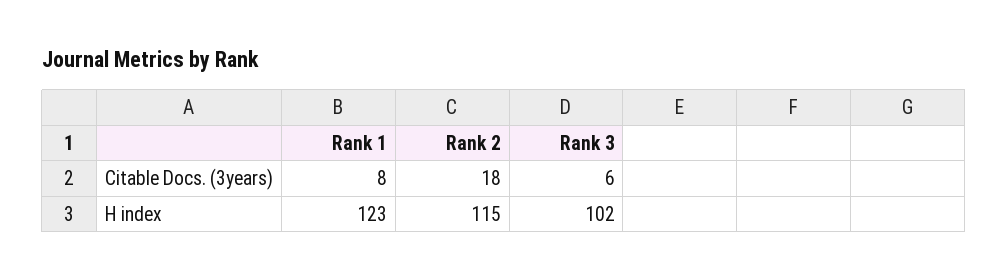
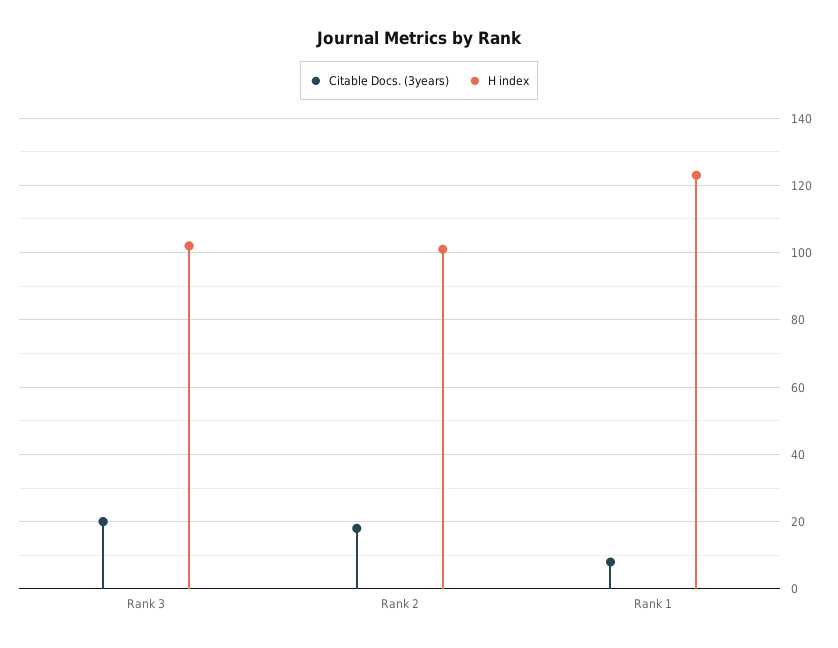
  {
    "Citable Docs. (3years)": {
      "Rank 1": 8,
      "Rank 2": 18,
-     "Rank 3": 6
+     "Rank 3": 20
    },
    "H index": {
      "Rank 1": 123,
-     "Rank 2": 115,
+     "Rank 2": 100,
      "Rank 3": 102
    }
  }

